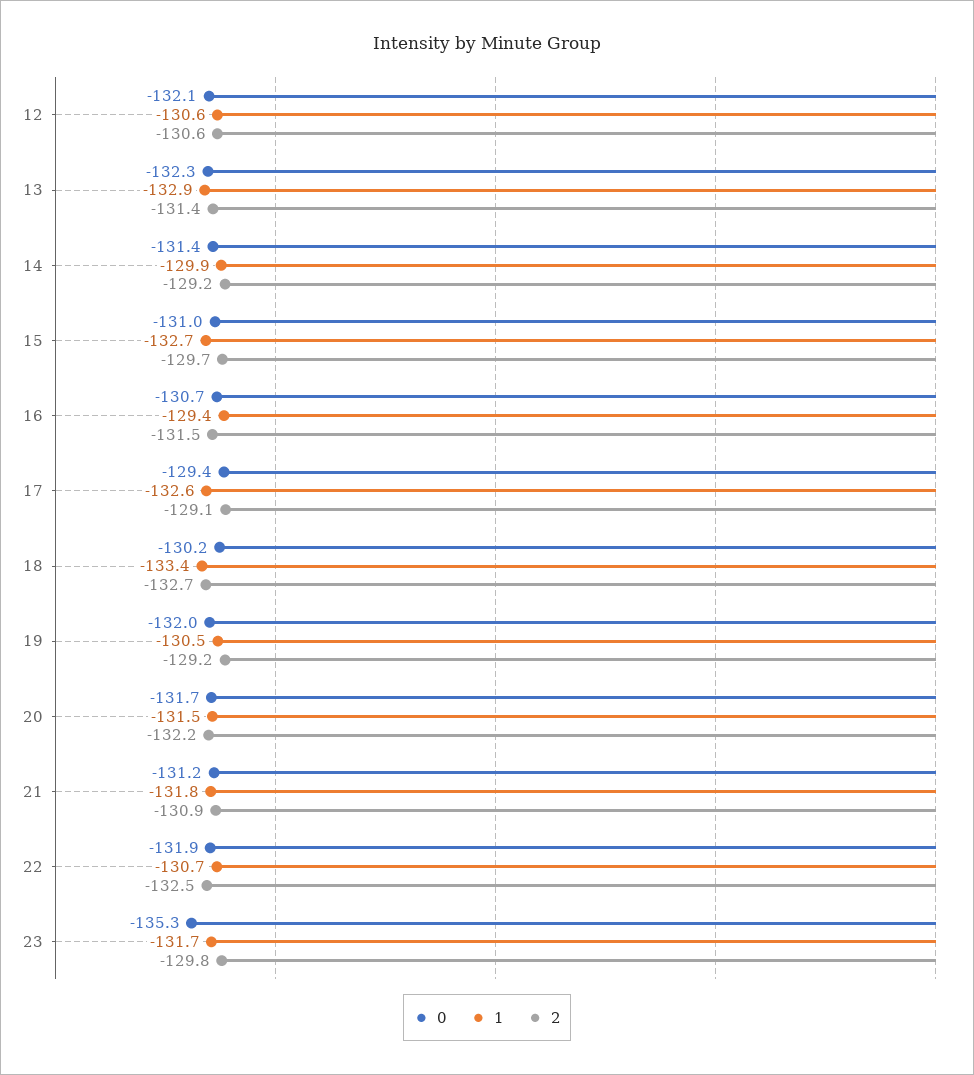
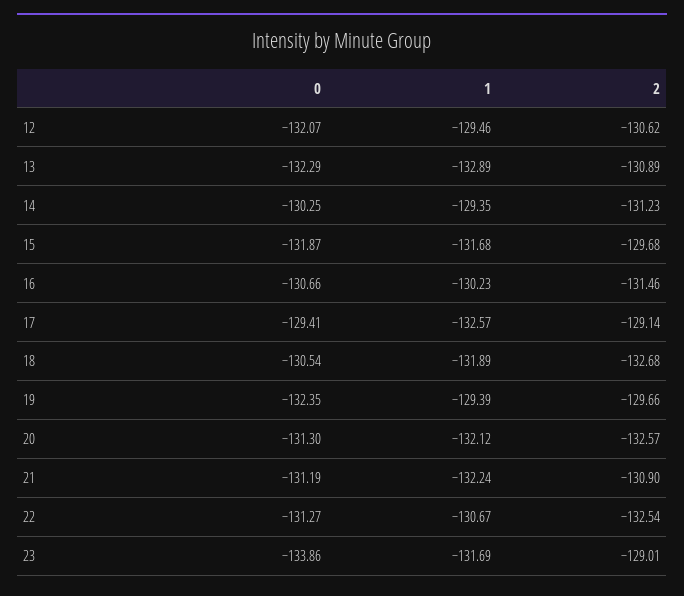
  {
    "0": {
      "12": -132.07,
      "13": -132.29,
-     "14": -131.4,
+     "14": -130.25,
-     "15": -131,
+     "15": -131.87,
      "16": -130.66,
      "17": -129.41,
-     "18": -130.2,
+     "18": -130.54,
-     "19": -132,
+     "19": -132.35,
-     "20": -131.7,
+     "20": -131.3,
      "21": -131.19,
-     "22": -131.9,
+     "22": -131.27,
-     "23": -135.3
+     "23": -133.86
    },
    "1": {
-     "12": -130.6,
+     "12": -129.46,
      "13": -132.89,
-     "14": -129.9,
+     "14": -129.35,
-     "15": -132.7,
+     "15": -131.68,
-     "16": -129.4,
+     "16": -130.23,
      "17": -132.57,
-     "18": -133.4,
+     "18": -131.89,
-     "19": -130.5,
+     "19": -129.39,
-     "20": -131.5,
+     "20": -132.12,
-     "21": -131.8,
+     "21": -132.24,
      "22": -130.67,
      "23": -131.69
    },
    "2": {
      "12": -130.62,
-     "13": -131.4,
+     "13": -130.89,
-     "14": -129.2,
+     "14": -131.23,
      "15": -129.68,
      "16": -131.46,
      "17": -129.14,
      "18": -132.68,
-     "19": -129.2,
+     "19": -129.66,
-     "20": -132.2,
+     "20": -132.57,
      "21": -130.9,
      "22": -132.54,
-     "23": -129.8
+     "23": -129.01
    }
  }

